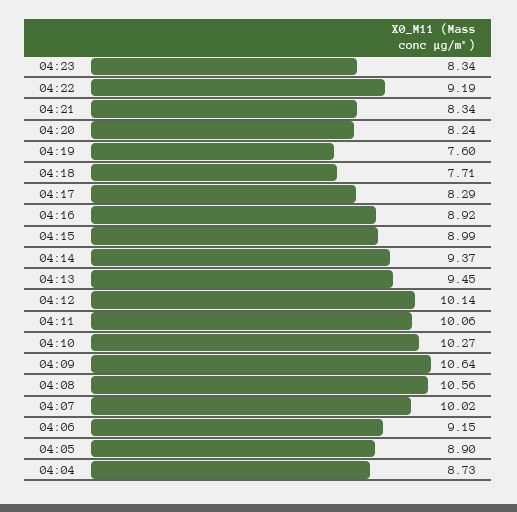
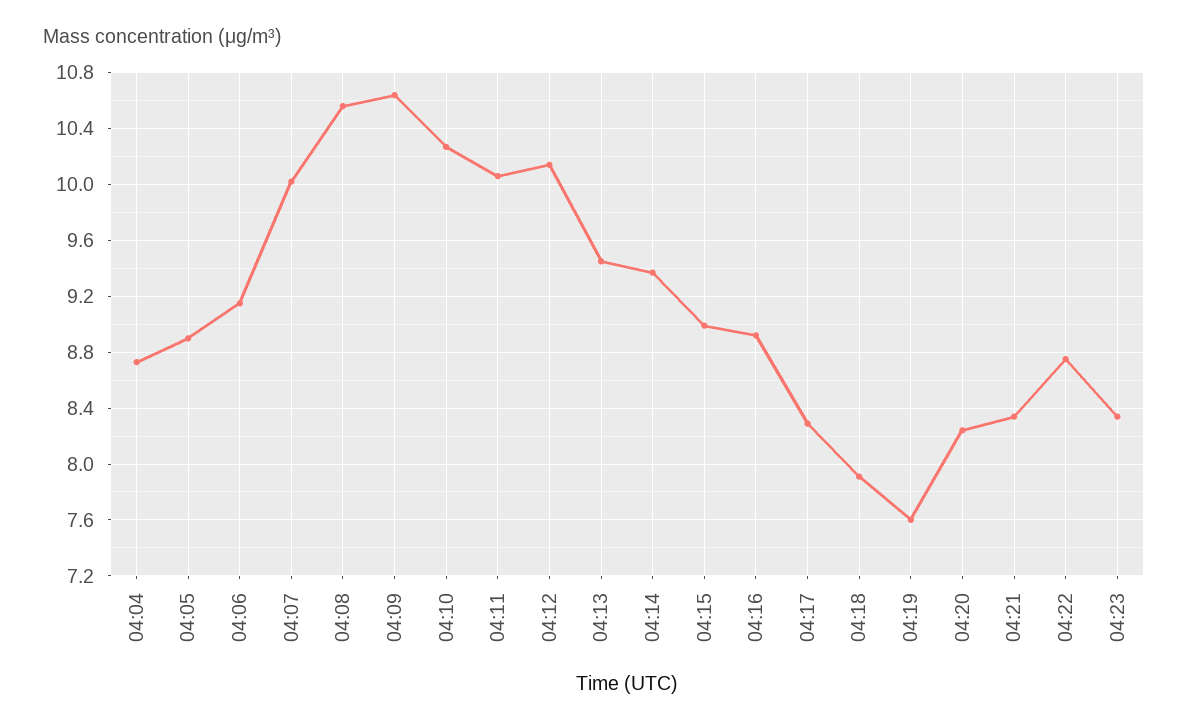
  {
    "04:23": 8.34,
-   "04:22": 9.19,
+   "04:22": 8.75,
    "04:21": 8.34,
    "04:20": 8.24,
    "04:19": 7.6,
-   "04:18": 7.71,
+   "04:18": 7.9,
    "04:17": 8.29,
    "04:16": 8.92,
    "04:15": 8.99,
    "04:14": 9.37,
    "04:13": 9.45,
    "04:12": 10.14,
    "04:11": 10.06,
    "04:10": 10.27,
    "04:09": 10.64,
    "04:08": 10.56,
    "04:07": 10.02,
    "04:06": 9.15,
    "04:05": 8.9,
    "04:04": 8.73
  }

